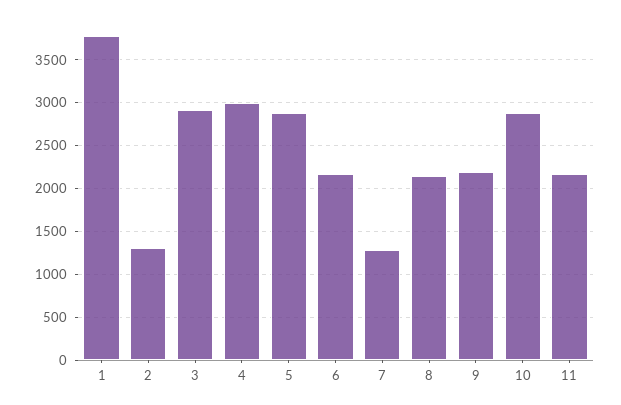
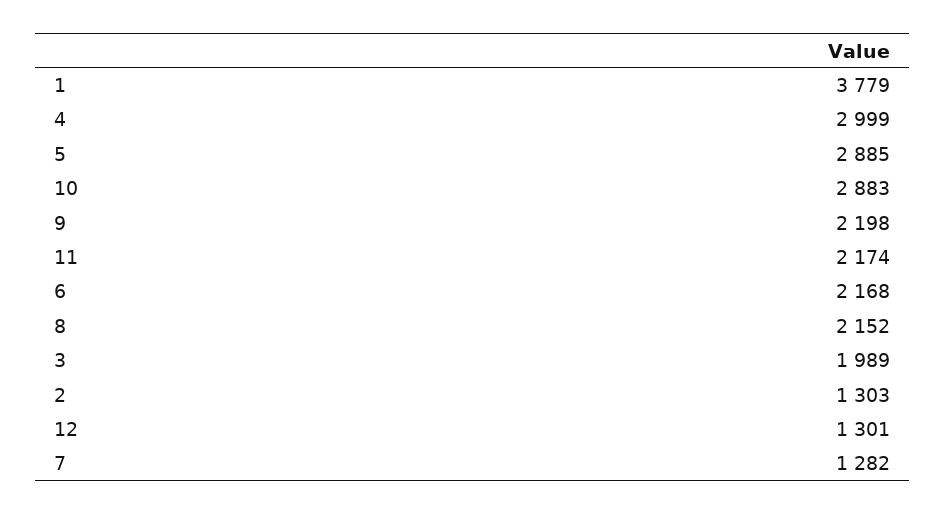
  {
    "1": 3779,
    "2": 1303,
-   "3": 2900,
+   "3": 1989,
    "4": 2999,
    "5": 2885,
    "6": 2168,
    "7": 1282,
    "8": 2152,
    "9": 2198,
    "10": 2883,
-   "11": 2174
+   "11": 2174,
+   "12": 1301
  }

